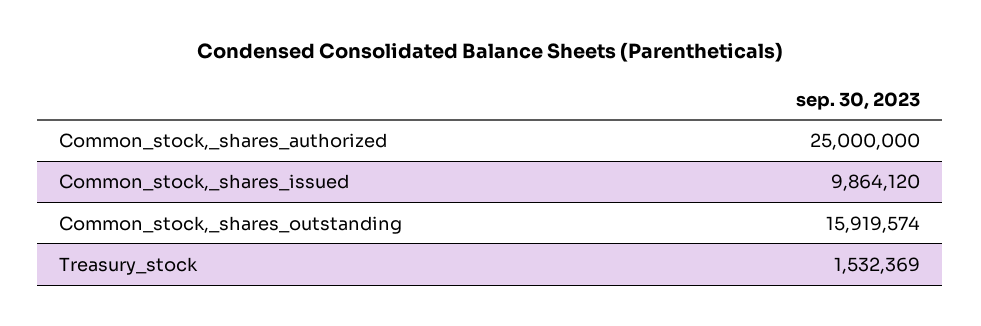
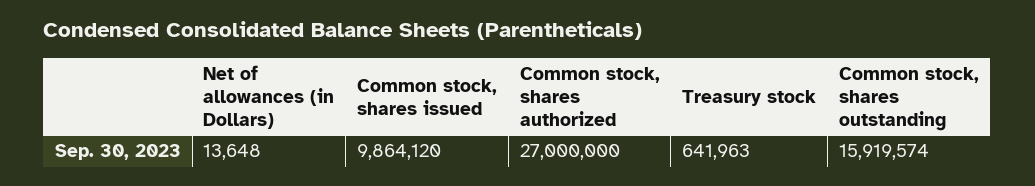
  {
-   "Common_stock,_shares_authorized": 25000000,
+   "Common_stock,_shares_authorized": 27000000,
    "Common_stock,_shares_issued": 9864120,
    "Common_stock,_shares_outstanding": 15919574,
-   "Treasury_stock": 1532369
+   "Treasury_stock": 641963,
+   "Net of allowances (in Dollars)": 13648
  }

